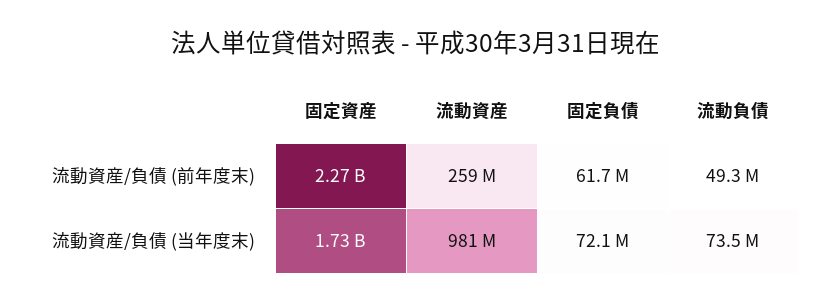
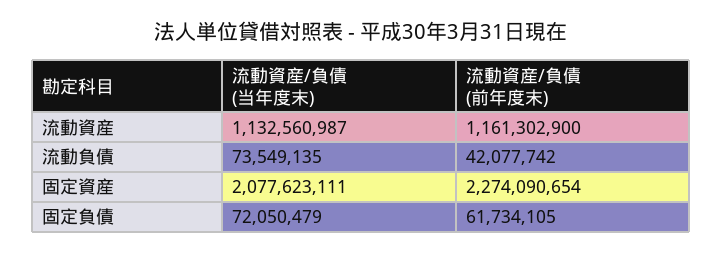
  {
    "固定資産": {
      "流動資産/負債 (前年度末)": 2274090654,
-     "流動資産/負債 (当年度末)": 1730000000
+     "流動資産/負債 (当年度末)": 2077623111
    },
    "流動資産": {
-     "流動資産/負債 (前年度末)": 259000000,
+     "流動資産/負債 (前年度末)": 1161302900,
-     "流動資産/負債 (当年度末)": 981000000
+     "流動資産/負債 (当年度末)": 1132560987
    },
    "固定負債": {
      "流動資産/負債 (前年度末)": 61734105,
      "流動資産/負債 (当年度末)": 72050479
    },
    "流動負債": {
-     "流動資産/負債 (前年度末)": 49300000,
+     "流動資産/負債 (前年度末)": 42077742,
      "流動資産/負債 (当年度末)": 73549135
    }
  }

